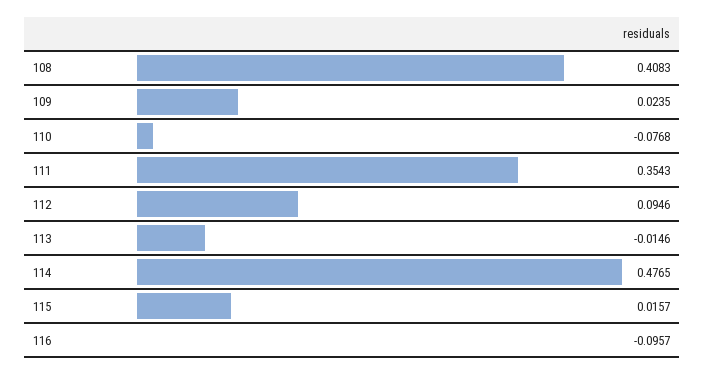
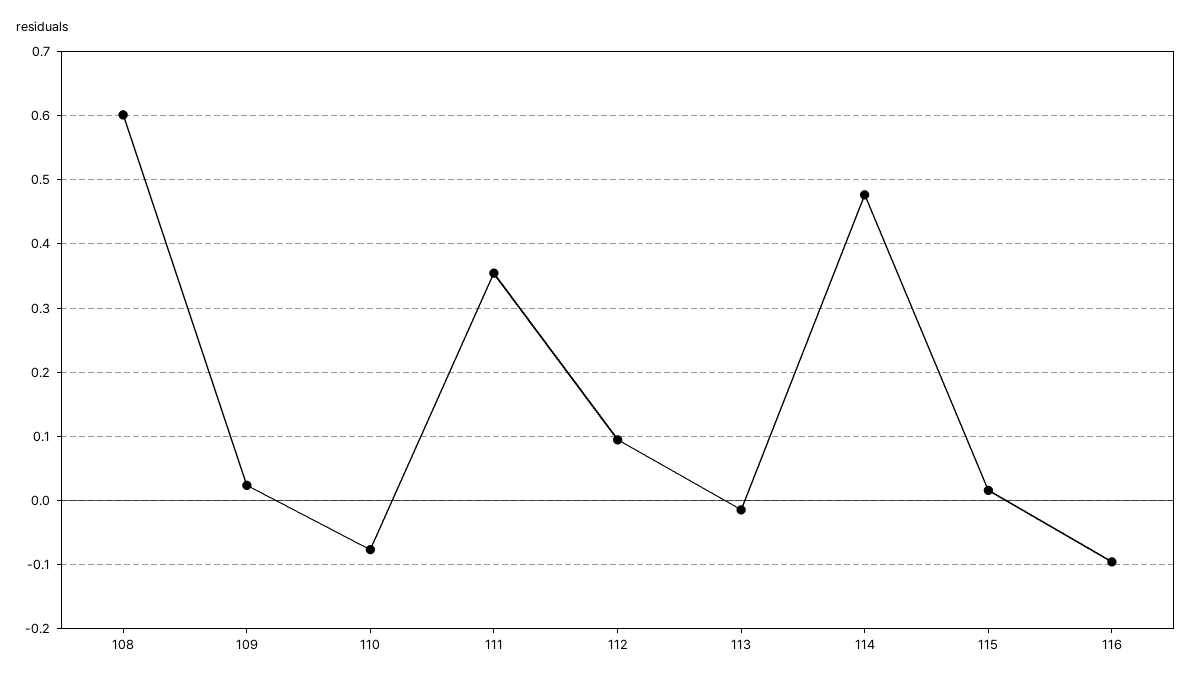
  {
-   "108": 0.4083,
+   "108": 0.6,
    "109": 0.0235,
    "110": -0.0768,
    "111": 0.3543,
    "112": 0.0946,
    "113": -0.0146,
    "114": 0.4765,
    "115": 0.0157,
    "116": -0.0957
  }

